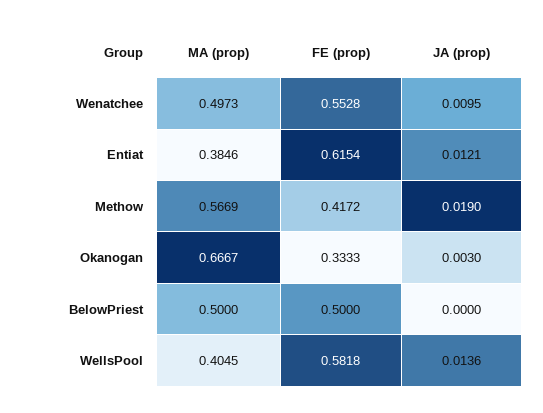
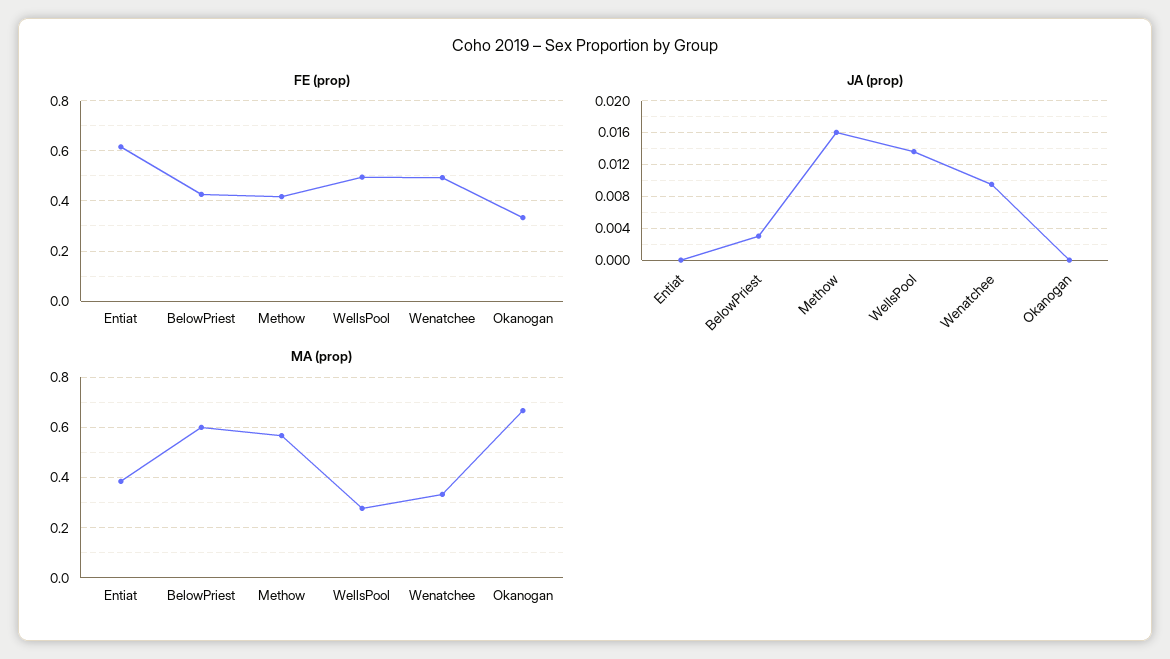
  {
    "MA (prop)": {
-     "Wenatchee": 0.4973,
+     "Wenatchee": 0.325,
      "Entiat": 0.3846,
      "Methow": 0.5669,
      "Okanogan": 0.6667,
-     "BelowPriest": 0.5,
+     "BelowPriest": 0.6,
-     "WellsPool": 0.4045
+     "WellsPool": 0.275
    },
    "FE (prop)": {
-     "Wenatchee": 0.5528,
+     "Wenatchee": 0.5,
      "Entiat": 0.6154,
      "Methow": 0.4172,
      "Okanogan": 0.3333,
-     "BelowPriest": 0.5,
+     "BelowPriest": 0.425,
-     "WellsPool": 0.5818
+     "WellsPool": 0.5
    },
    "JA (prop)": {
      "Wenatchee": 0.0095,
-     "Entiat": 0.0121,
+     "Entiat": 0,
-     "Methow": 0.019,
+     "Methow": 0.016,
-     "Okanogan": 0.003,
+     "Okanogan": 0,
-     "BelowPriest": 0,
+     "BelowPriest": 0.003,
      "WellsPool": 0.0136
    }
  }

